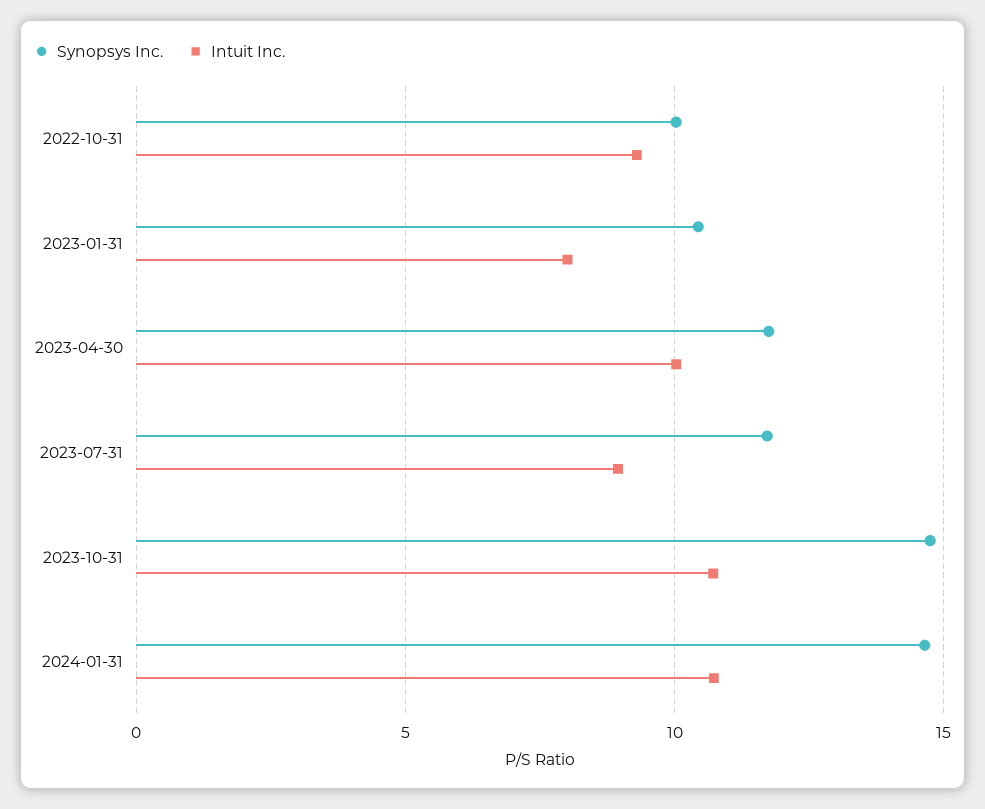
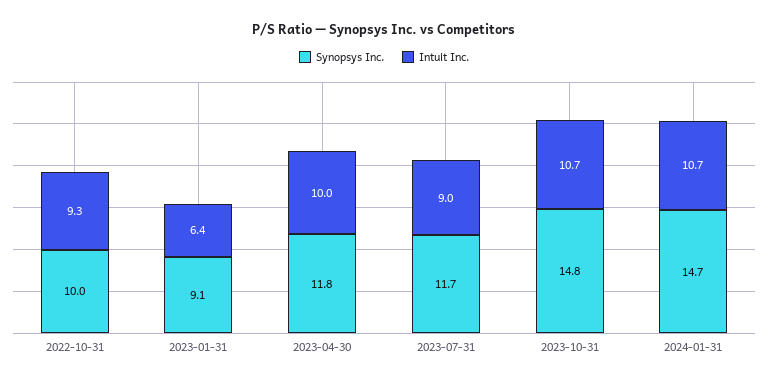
  {
    "Synopsys Inc.": {
      "2022-10-31": 10,
-     "2023-01-31": 10.5,
+     "2023-01-31": 9.1,
      "2023-04-30": 11.8,
      "2023-07-31": 11.7,
      "2023-10-31": 14.8,
      "2024-01-31": 14.7
    },
    "Intuit Inc.": {
      "2022-10-31": 9.3,
-     "2023-01-31": 8,
+     "2023-01-31": 6.4,
      "2023-04-30": 10,
      "2023-07-31": 9,
      "2023-10-31": 10.7,
      "2024-01-31": 10.7
    }
  }

